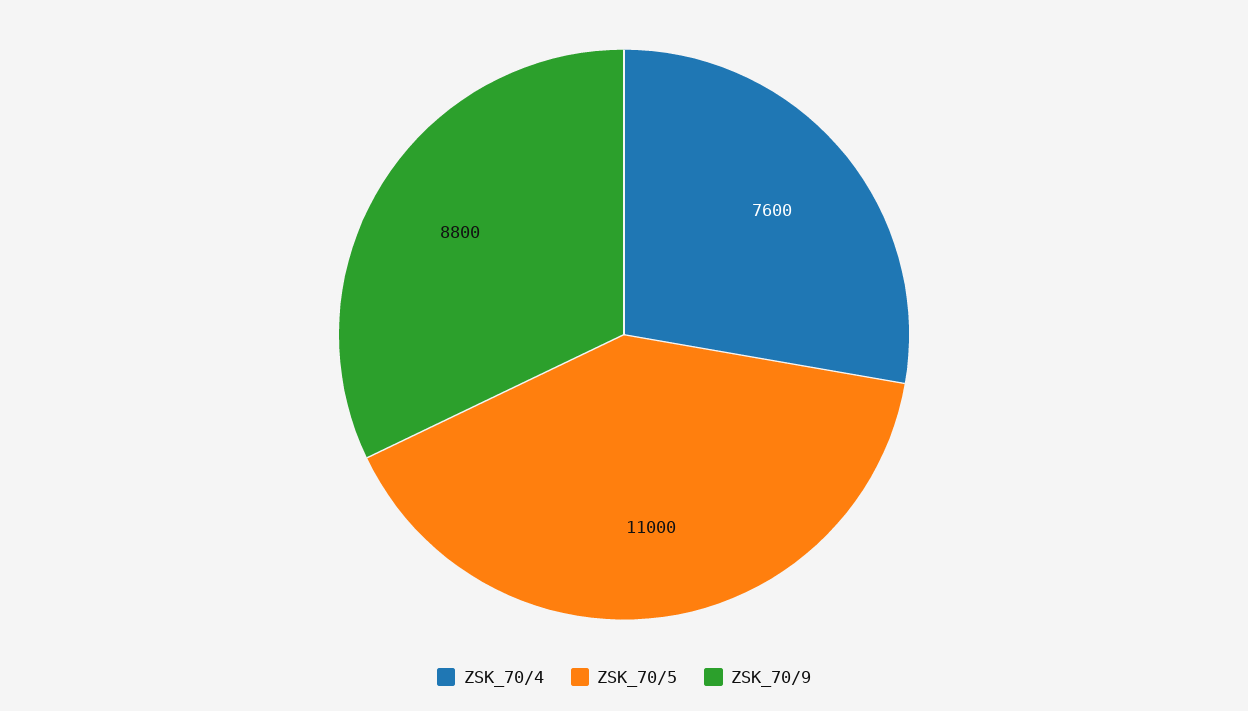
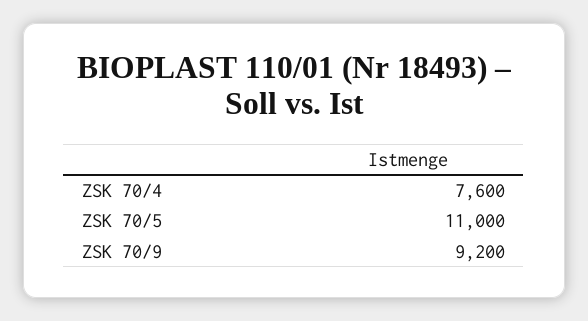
  {
    "ZSK_70/4": 7600,
    "ZSK_70/5": 11000,
-   "ZSK_70/9": 8800
+   "ZSK_70/9": 9200
  }

